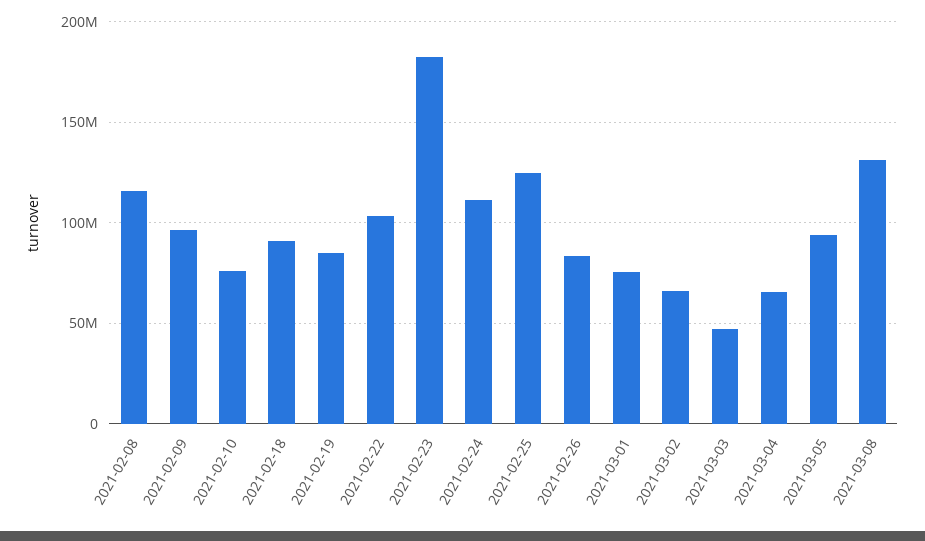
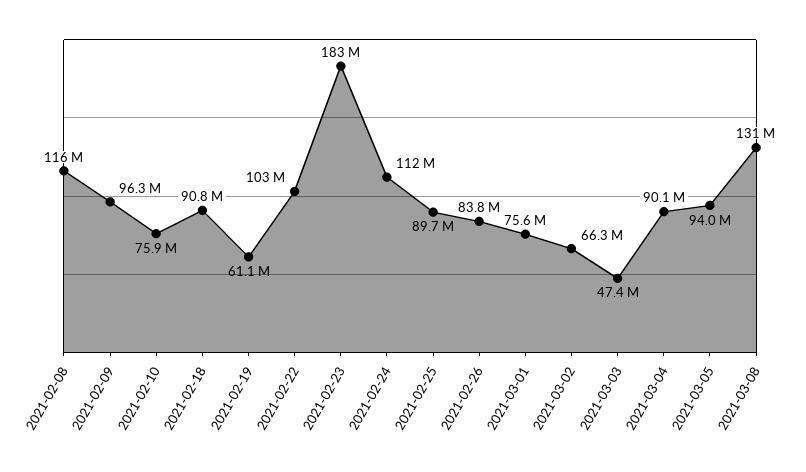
  {
    "2021-02-08": 116000000,
    "2021-02-09": 96300000,
    "2021-02-10": 75900000,
    "2021-02-18": 90800000,
-   "2021-02-19": 85000000,
+   "2021-02-19": 61100000,
    "2021-02-22": 103000000,
    "2021-02-23": 183000000,
    "2021-02-24": 112000000,
-   "2021-02-25": 125000000,
+   "2021-02-25": 89700000,
    "2021-02-26": 83800000,
    "2021-03-01": 75600000,
    "2021-03-02": 66300000,
    "2021-03-03": 47400000,
-   "2021-03-04": 65000000,
+   "2021-03-04": 90100000,
    "2021-03-05": 94000000,
    "2021-03-08": 131000000
  }

